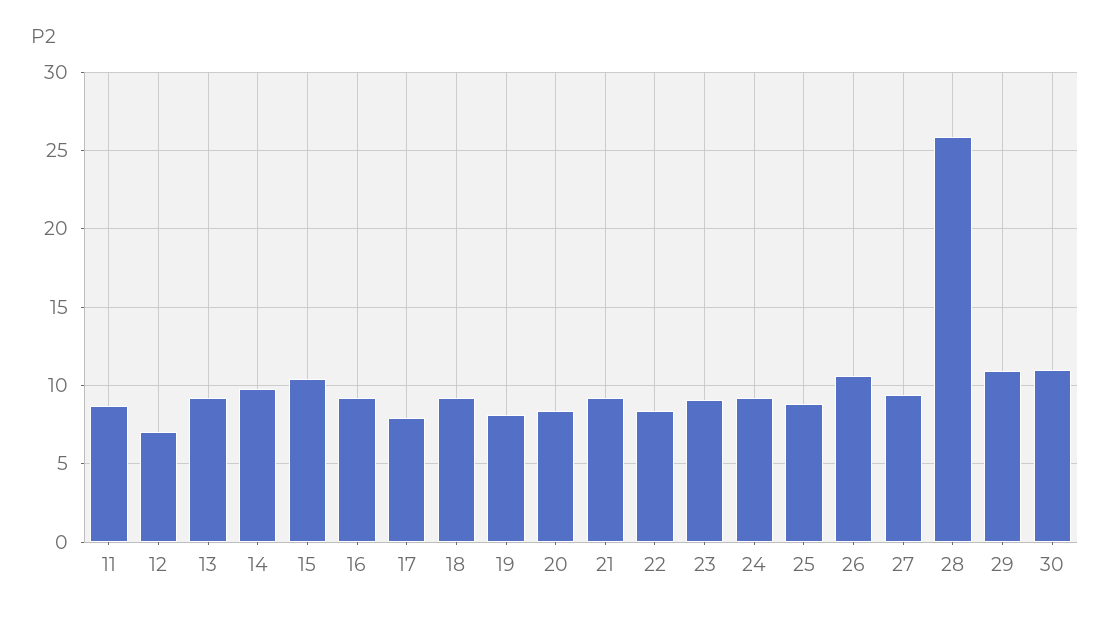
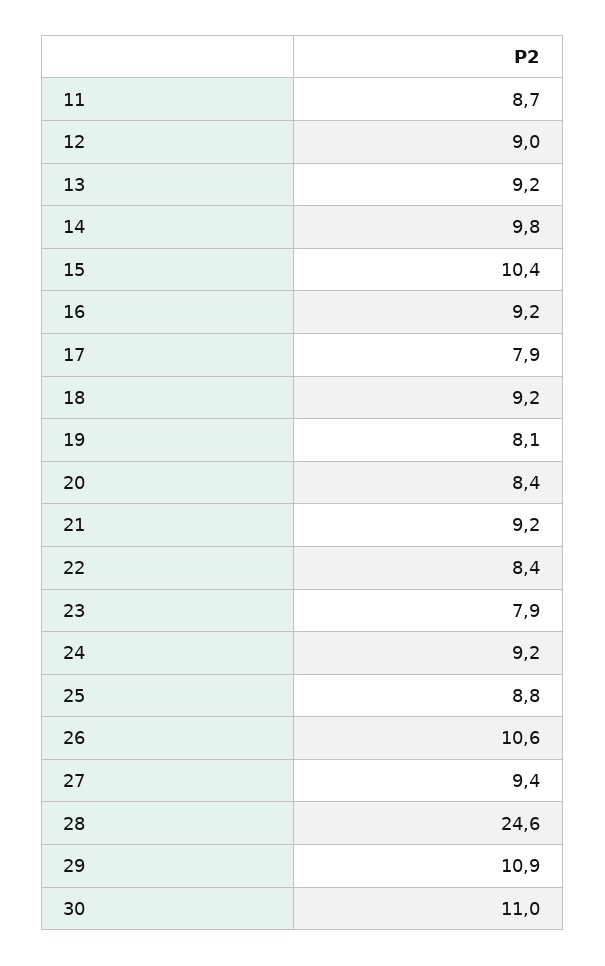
  {
    "11": 8.7,
-   "12": 7,
+   "12": 9,
    "13": 9.2,
    "14": 9.8,
    "15": 10.4,
    "16": 9.2,
    "17": 7.9,
    "18": 9.2,
    "19": 8.1,
    "20": 8.4,
    "21": 9.2,
    "22": 8.4,
-   "23": 9,
+   "23": 7.9,
    "24": 9.2,
    "25": 8.8,
    "26": 10.6,
    "27": 9.4,
-   "28": 26,
+   "28": 24.6,
    "29": 10.9,
    "30": 11
  }

